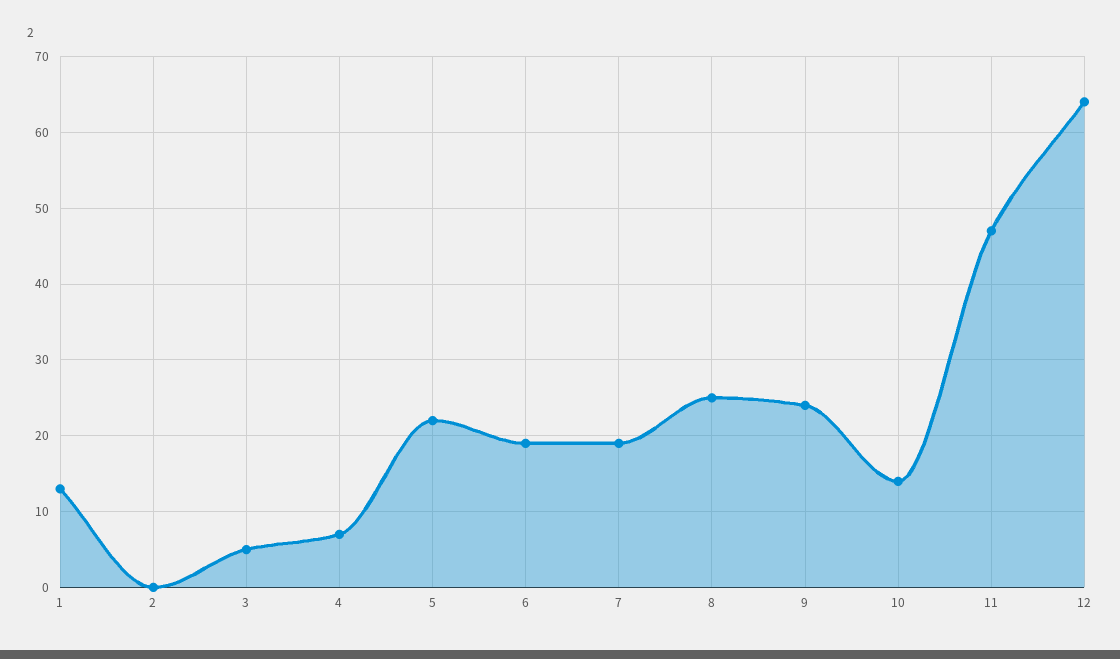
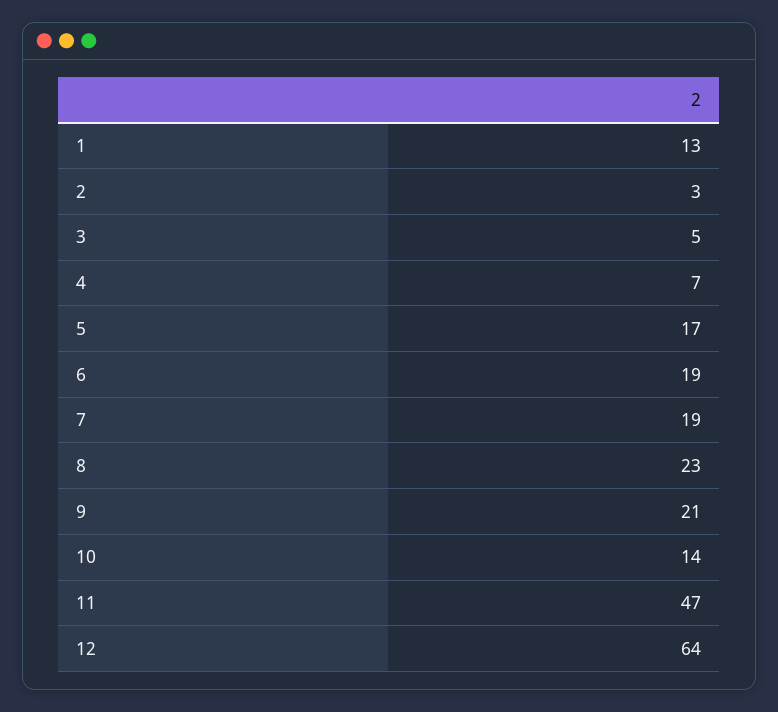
  {
    "1": 13,
-   "2": 0,
+   "2": 3,
    "3": 5,
    "4": 7,
-   "5": 22,
+   "5": 17,
    "6": 19,
    "7": 19,
-   "8": 25,
+   "8": 23,
-   "9": 24,
+   "9": 21,
    "10": 14,
    "11": 47,
    "12": 64
  }

